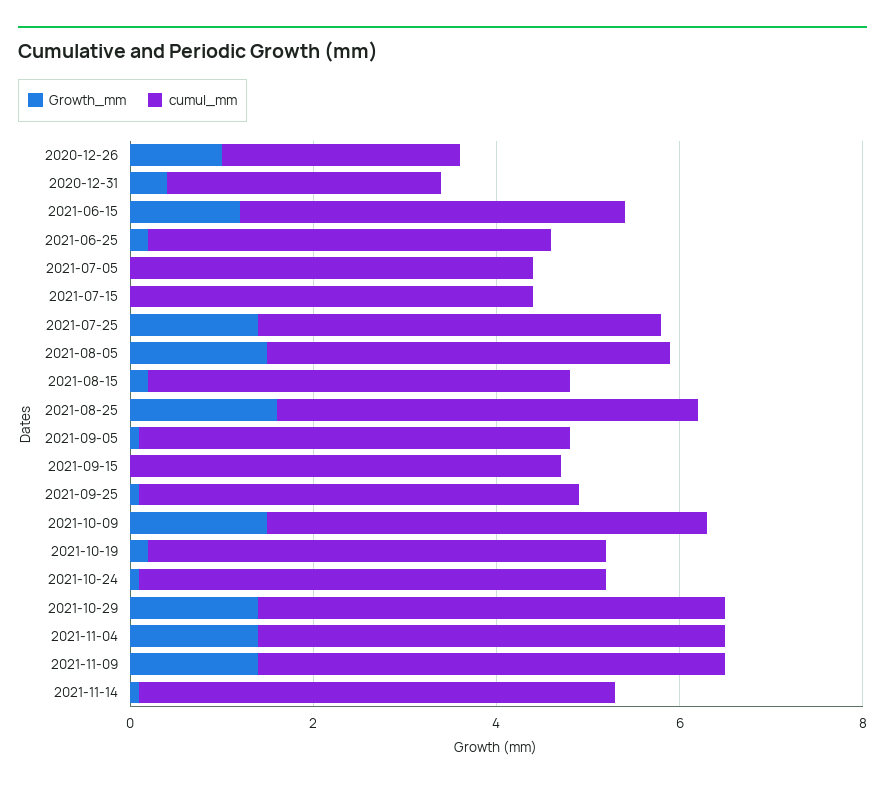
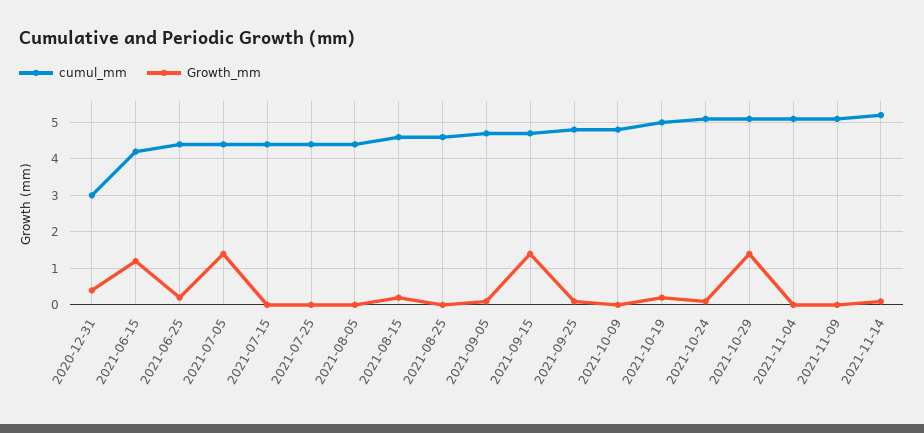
  {
    "Growth_mm": {
-     "2020-12-26": 1,
      "2020-12-31": 0.5,
      "2021-06-15": 1,
      "2021-06-25": 0,
-     "2021-07-05": 0,
+     "2021-07-05": 1.5,
      "2021-07-15": 0,
-     "2021-07-25": 1.5,
+     "2021-07-25": 0,
-     "2021-08-05": 1.5,
+     "2021-08-05": 0,
      "2021-08-15": 0,
-     "2021-08-25": 1.5,
+     "2021-08-25": 0,
      "2021-09-05": 0,
-     "2021-09-15": 0,
+     "2021-09-15": 1.5,
      "2021-09-25": 0,
-     "2021-10-09": 1.5,
+     "2021-10-09": 0,
      "2021-10-19": 0,
      "2021-10-24": 0,
      "2021-10-29": 1.5,
-     "2021-11-04": 1.5,
+     "2021-11-04": 0,
-     "2021-11-09": 1.5,
+     "2021-11-09": 0,
      "2021-11-14": 0
    },
    "cumul_mm": {
-     "2020-12-26": 2.5,
      "2020-12-31": 3,
      "2021-06-15": 4,
      "2021-06-25": 4.5,
      "2021-07-05": 4.5,
      "2021-07-15": 4.5,
      "2021-07-25": 4.5,
      "2021-08-05": 4.5,
      "2021-08-15": 4.5,
      "2021-08-25": 4.5,
      "2021-09-05": 4.5,
      "2021-09-15": 4.5,
      "2021-09-25": 5,
      "2021-10-09": 5,
      "2021-10-19": 5,
      "2021-10-24": 5,
      "2021-10-29": 5,
      "2021-11-04": 5,
      "2021-11-09": 5,
      "2021-11-14": 5
    }
  }

